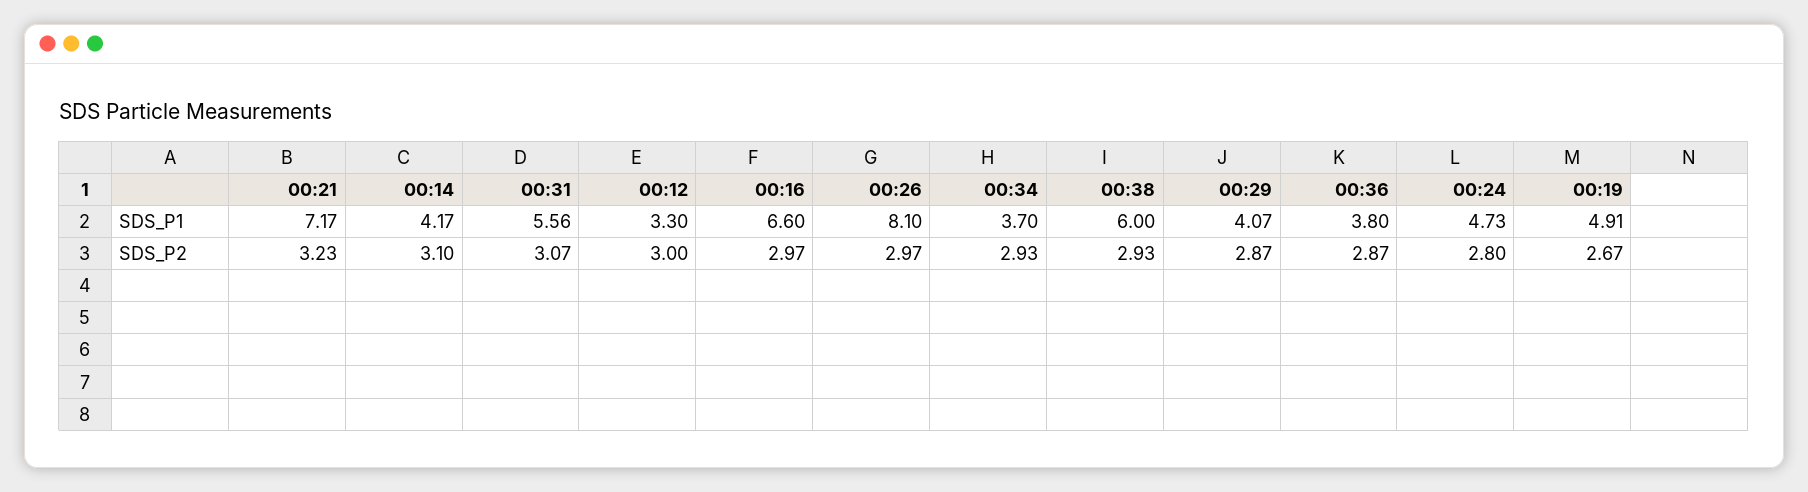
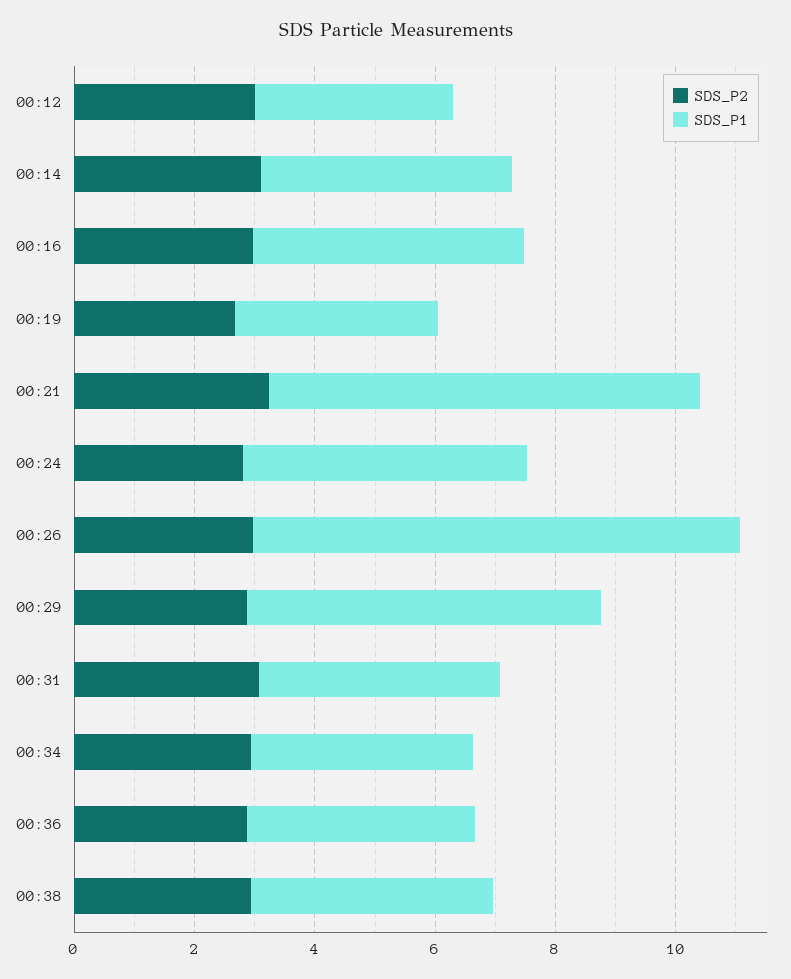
  {
    "SDS_P1": {
      "00:21": 7.17,
      "00:14": 4.17,
-     "00:31": 5.56,
+     "00:31": 4,
      "00:12": 3.3,
-     "00:16": 6.6,
+     "00:16": 4.5,
      "00:26": 8.1,
      "00:34": 3.7,
-     "00:38": 6,
+     "00:38": 4,
-     "00:29": 4.07,
+     "00:29": 6,
      "00:36": 3.8,
      "00:24": 4.73,
-     "00:19": 4.91
+     "00:19": 3.5
    },
    "SDS_P2": {
      "00:21": 3.23,
      "00:14": 3.1,
      "00:31": 3.07,
      "00:12": 3,
      "00:16": 2.97,
      "00:26": 2.97,
      "00:34": 2.93,
      "00:38": 2.93,
      "00:29": 2.87,
      "00:36": 2.87,
      "00:24": 2.8,
      "00:19": 2.67
    }
  }

